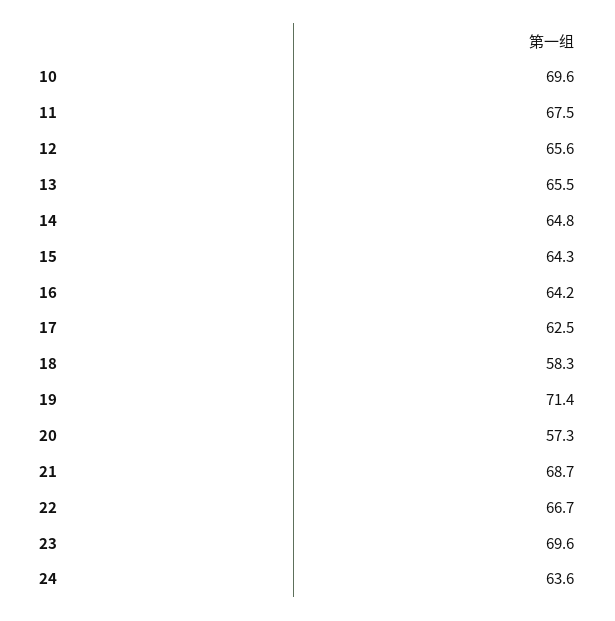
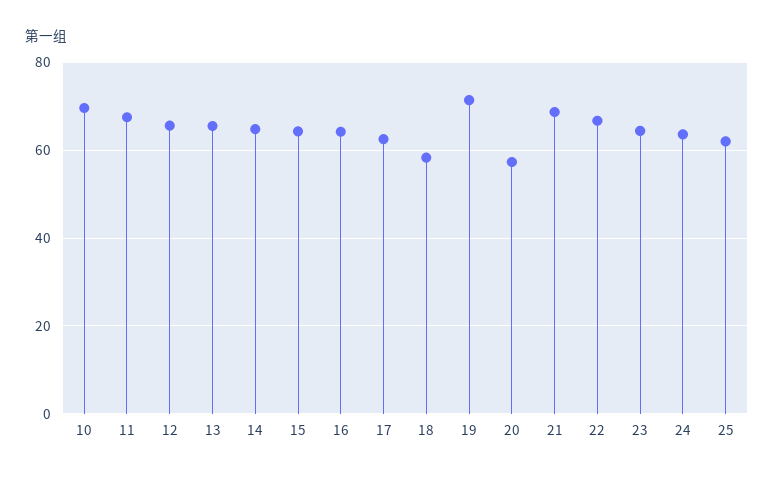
  {
    "10": 69.6,
    "11": 67.5,
    "12": 65.6,
    "13": 65.5,
    "14": 64.8,
    "15": 64.3,
    "16": 64.2,
    "17": 62.5,
    "18": 58.3,
    "19": 71.4,
    "20": 57.3,
    "21": 68.7,
    "22": 66.7,
-   "23": 69.6,
+   "23": 64,
-   "24": 63.6
+   "24": 63.6,
+   "25": 62
  }

